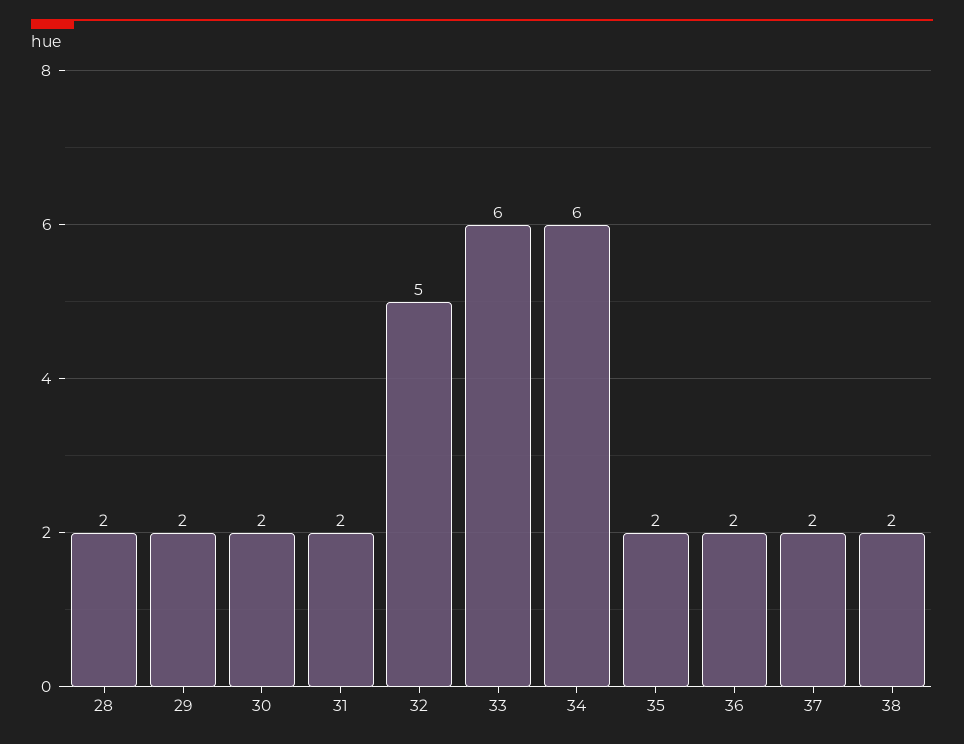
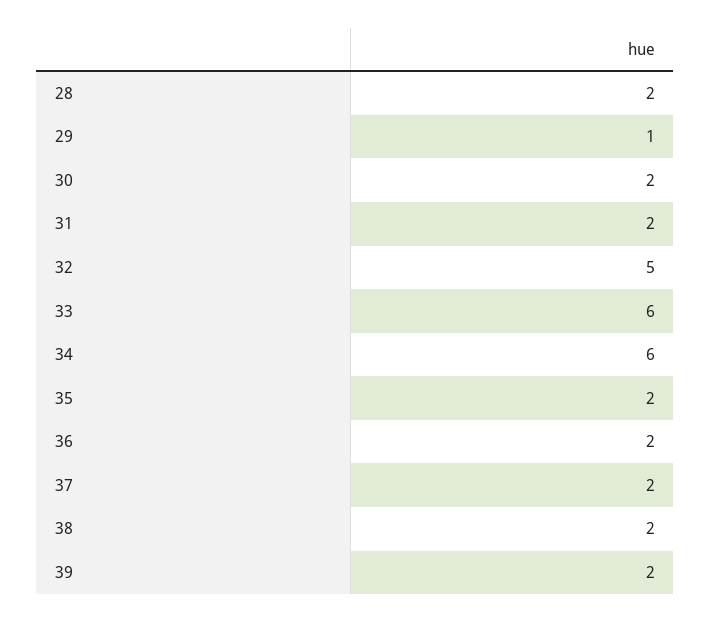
  {
    "28": 2,
-   "29": 2,
+   "29": 1,
    "30": 2,
    "31": 2,
    "32": 5,
    "33": 6,
    "34": 6,
    "35": 2,
    "36": 2,
    "37": 2,
-   "38": 2
+   "38": 2,
+   "39": 2
  }

